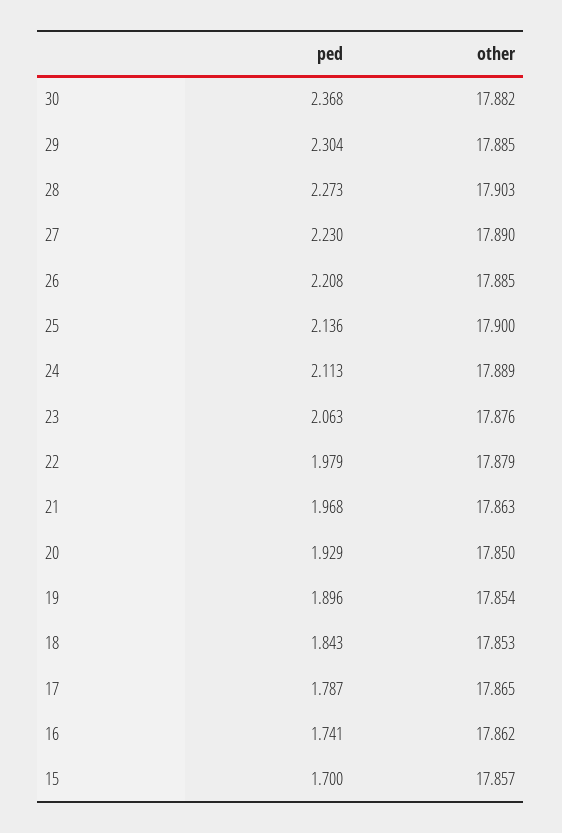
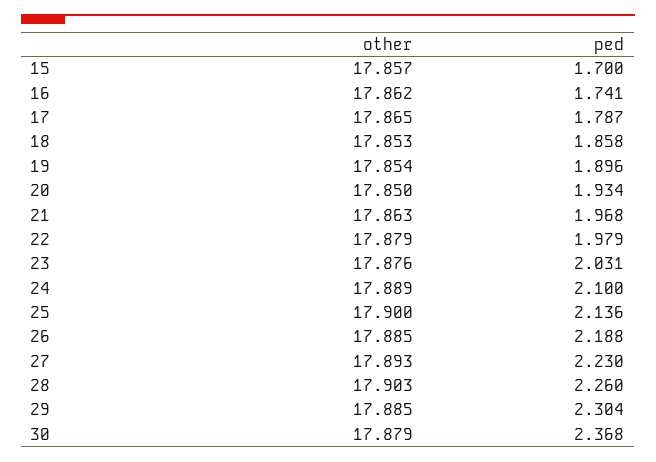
  {
    "ped": {
      "30": 2.368,
      "29": 2.304,
-     "28": 2.273,
+     "28": 2.26,
      "27": 2.23,
-     "26": 2.208,
+     "26": 2.188,
      "25": 2.136,
-     "24": 2.113,
+     "24": 2.1,
-     "23": 2.063,
+     "23": 2.031,
      "22": 1.979,
      "21": 1.968,
-     "20": 1.929,
+     "20": 1.934,
      "19": 1.896,
-     "18": 1.843,
+     "18": 1.858,
      "17": 1.787,
      "16": 1.741,
      "15": 1.7
    },
    "other": {
-     "30": 17.882,
+     "30": 17.879,
      "29": 17.885,
      "28": 17.903,
-     "27": 17.89,
+     "27": 17.893,
      "26": 17.885,
      "25": 17.9,
      "24": 17.889,
      "23": 17.876,
      "22": 17.879,
      "21": 17.863,
      "20": 17.85,
      "19": 17.854,
      "18": 17.853,
      "17": 17.865,
      "16": 17.862,
      "15": 17.857
    }
  }

